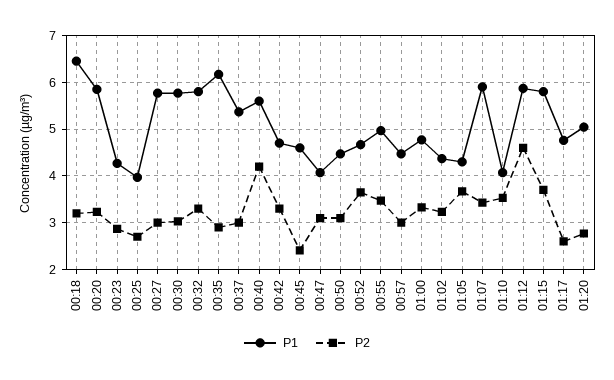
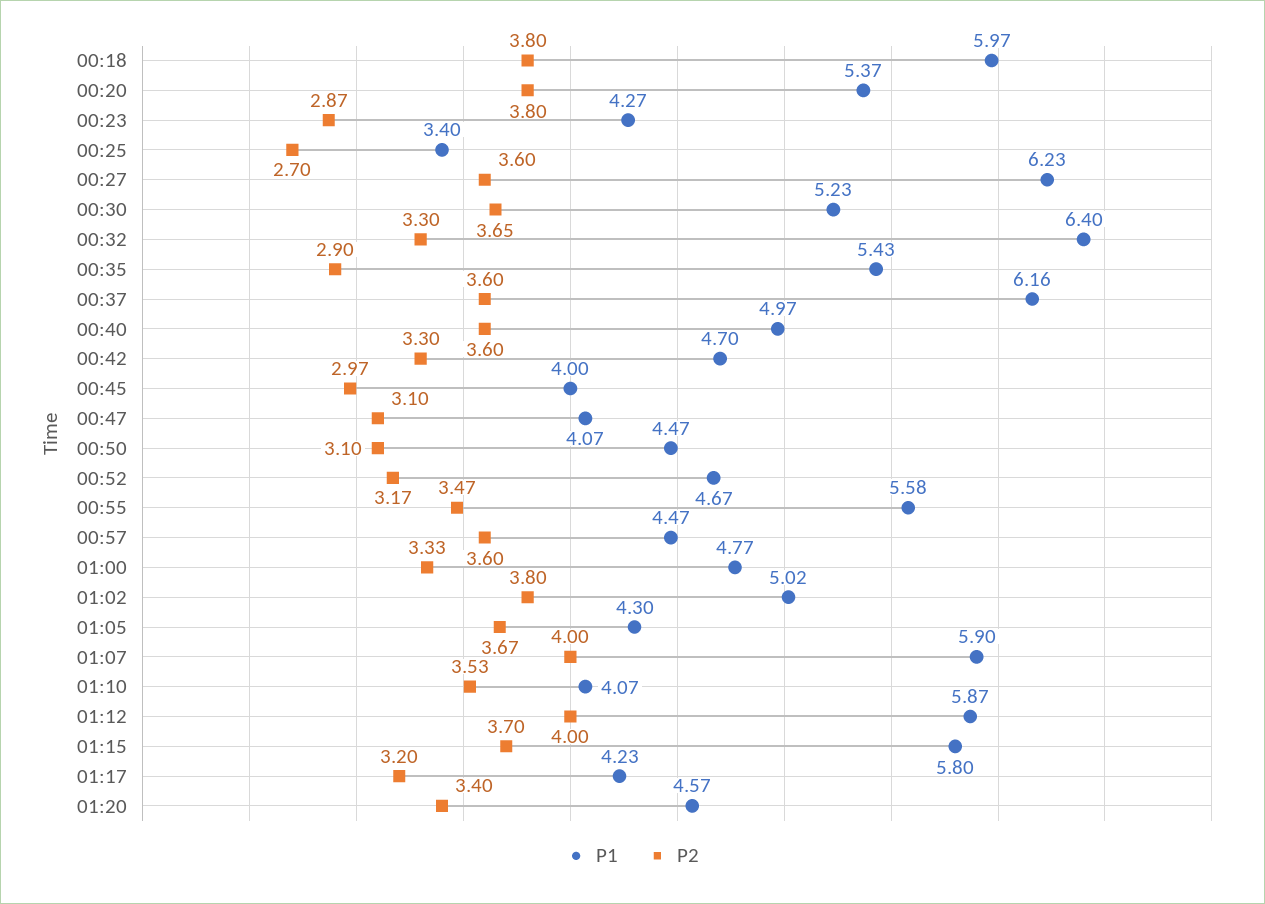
  {
    "P1": {
-     "00:18": 6.4,
+     "00:18": 5.97,
-     "00:20": 5.8,
+     "00:20": 5.37,
      "00:23": 4.27,
-     "00:25": 4,
+     "00:25": 3.4,
-     "00:27": 5.8,
+     "00:27": 6.23,
-     "00:30": 5.8,
+     "00:30": 5.23,
-     "00:32": 5.8,
+     "00:32": 6.4,
-     "00:35": 6.2,
+     "00:35": 5.43,
-     "00:37": 5.4,
+     "00:37": 6.16,
-     "00:40": 5.6,
+     "00:40": 4.97,
      "00:42": 4.7,
-     "00:45": 4.6,
+     "00:45": 4,
      "00:47": 4.07,
      "00:50": 4.47,
      "00:52": 4.67,
-     "00:55": 5,
+     "00:55": 5.58,
      "00:57": 4.47,
      "01:00": 4.77,
-     "01:02": 4.4,
+     "01:02": 5.02,
      "01:05": 4.3,
      "01:07": 5.9,
      "01:10": 4.07,
      "01:12": 5.87,
      "01:15": 5.8,
-     "01:17": 4.8,
+     "01:17": 4.23,
-     "01:20": 5
+     "01:20": 4.57
    },
    "P2": {
-     "00:18": 3.2,
+     "00:18": 3.8,
-     "00:20": 3.2,
+     "00:20": 3.8,
      "00:23": 2.87,
      "00:25": 2.7,
-     "00:27": 3,
+     "00:27": 3.6,
-     "00:30": 3,
+     "00:30": 3.65,
      "00:32": 3.3,
      "00:35": 2.9,
-     "00:37": 3,
+     "00:37": 3.6,
-     "00:40": 4.2,
+     "00:40": 3.6,
      "00:42": 3.3,
-     "00:45": 2.4,
+     "00:45": 2.97,
      "00:47": 3.1,
      "00:50": 3.1,
-     "00:52": 3.6,
+     "00:52": 3.17,
      "00:55": 3.47,
-     "00:57": 3,
+     "00:57": 3.6,
      "01:00": 3.33,
-     "01:02": 3.2,
+     "01:02": 3.8,
      "01:05": 3.67,
-     "01:07": 3.4,
+     "01:07": 4,
      "01:10": 3.53,
-     "01:12": 4.6,
+     "01:12": 4,
      "01:15": 3.7,
-     "01:17": 2.6,
+     "01:17": 3.2,
-     "01:20": 2.8
+     "01:20": 3.4
    }
  }

